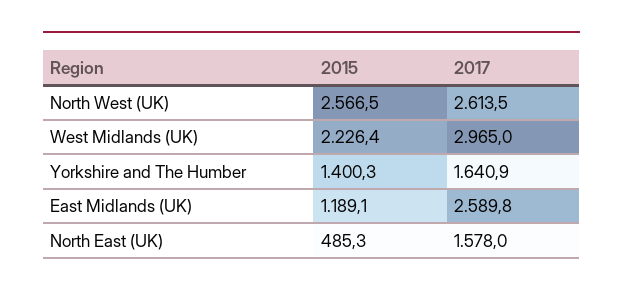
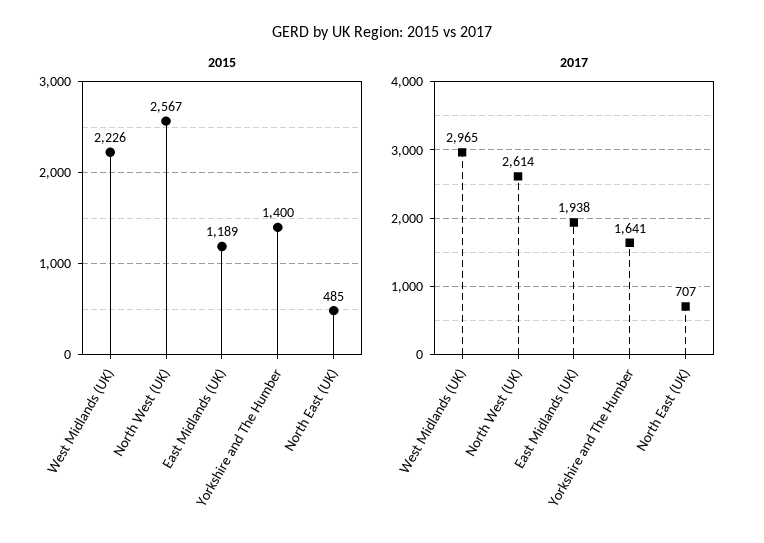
  {
    "2015": {
      "North West (UK)": 2566.5,
      "West Midlands (UK)": 2226.4,
      "Yorkshire and The Humber": 1400.3,
      "East Midlands (UK)": 1189.1,
      "North East (UK)": 485.3
    },
    "2017": {
      "North West (UK)": 2613.5,
      "West Midlands (UK)": 2965,
      "Yorkshire and The Humber": 1640.9,
-     "East Midlands (UK)": 2589.8,
+     "East Midlands (UK)": 1938,
-     "North East (UK)": 1578
+     "North East (UK)": 707
    }
  }

